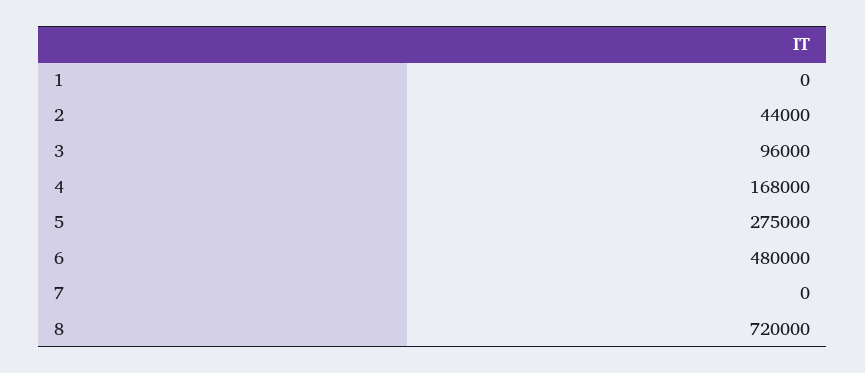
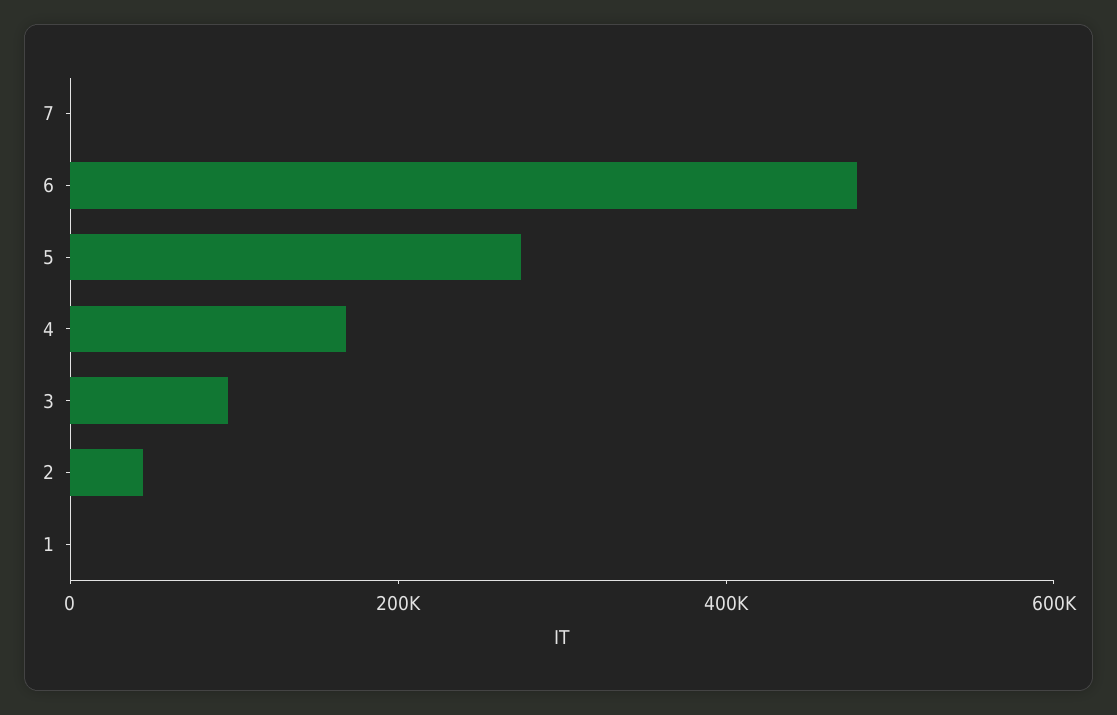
  {
    "1": 0,
    "2": 44000,
    "3": 96000,
    "4": 168000,
    "5": 275000,
    "6": 480000,
-   "7": 0,
+   "7": 0
-   "8": 720000
  }

